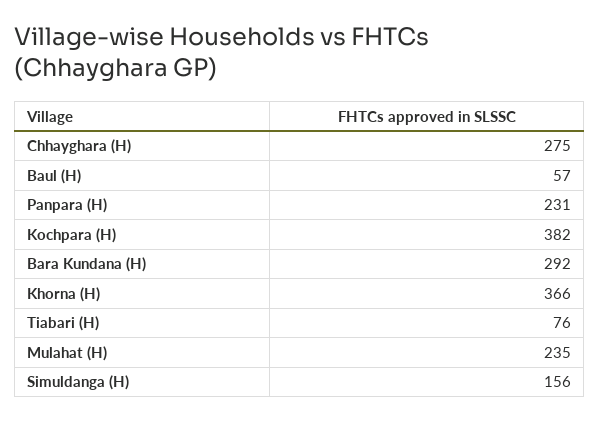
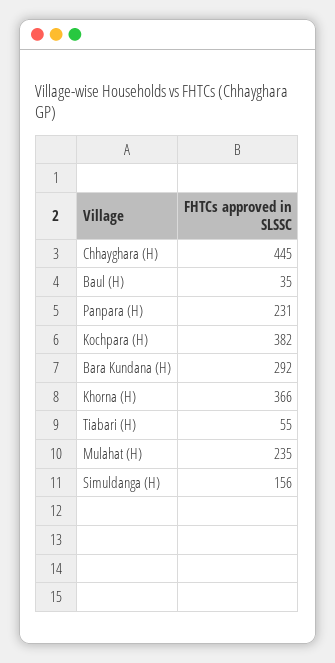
  {
-   "Chhayghara (H)": 275,
+   "Chhayghara (H)": 445,
-   "Baul (H)": 57,
+   "Baul (H)": 35,
    "Panpara (H)": 231,
    "Kochpara (H)": 382,
    "Bara Kundana (H)": 292,
    "Khorna (H)": 366,
-   "Tiabari (H)": 76,
+   "Tiabari (H)": 55,
    "Mulahat (H)": 235,
    "Simuldanga (H)": 156
  }

